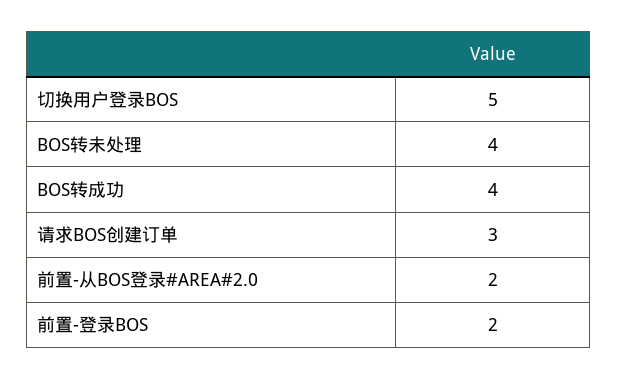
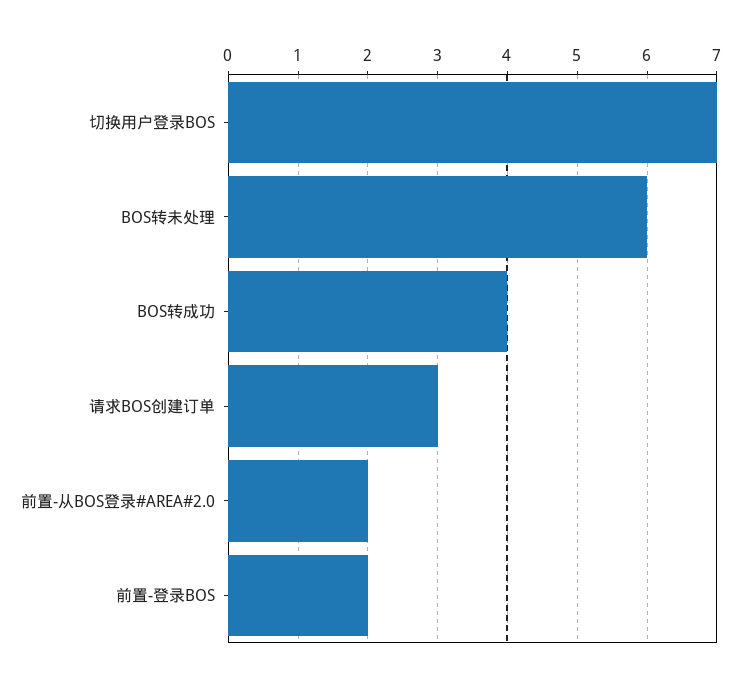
  {
-   "切换用户登录BOS": 5,
+   "切换用户登录BOS": 7,
-   "BOS转未处理": 4,
+   "BOS转未处理": 6,
    "BOS转成功": 4,
    "请求BOS创建订单": 3,
    "前置-从BOS登录#AREA#2.0": 2,
    "前置-登录BOS": 2
  }

